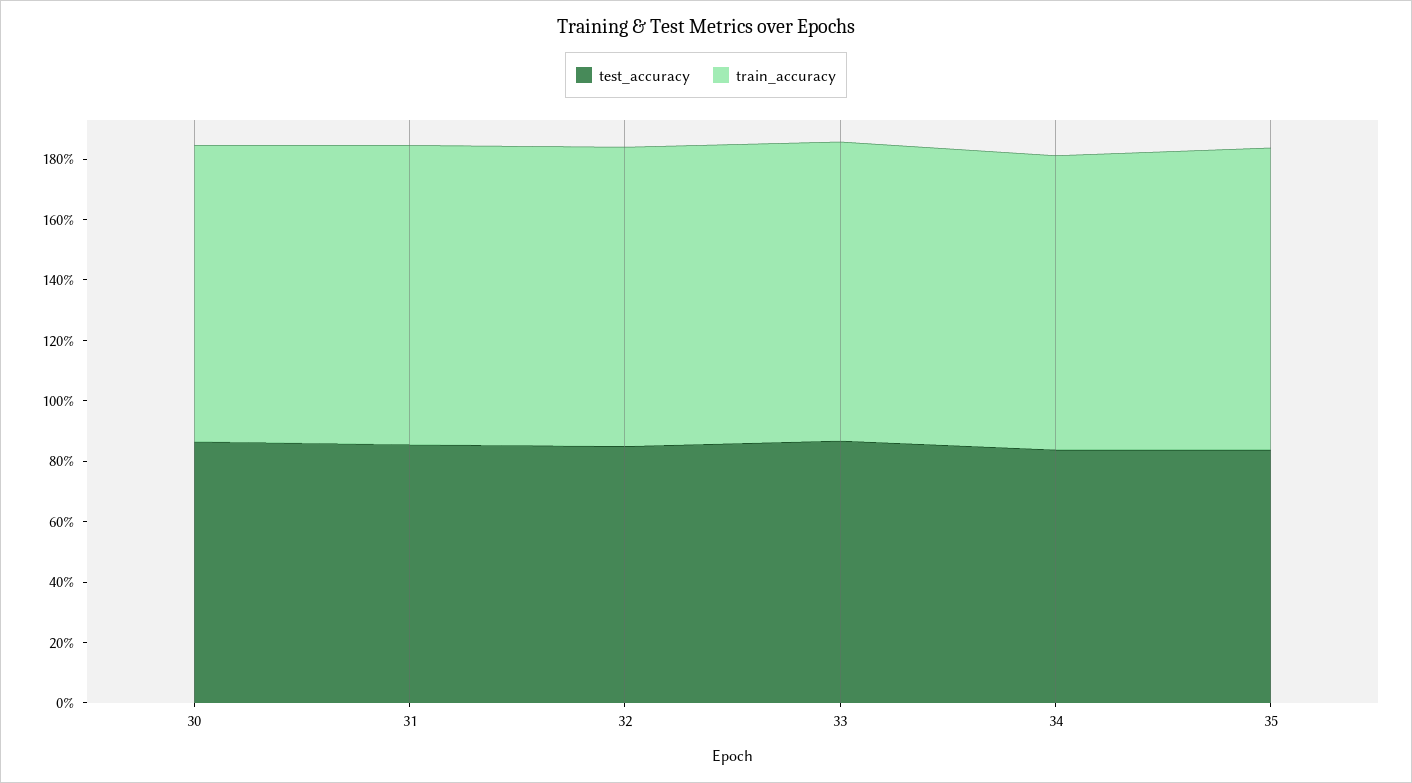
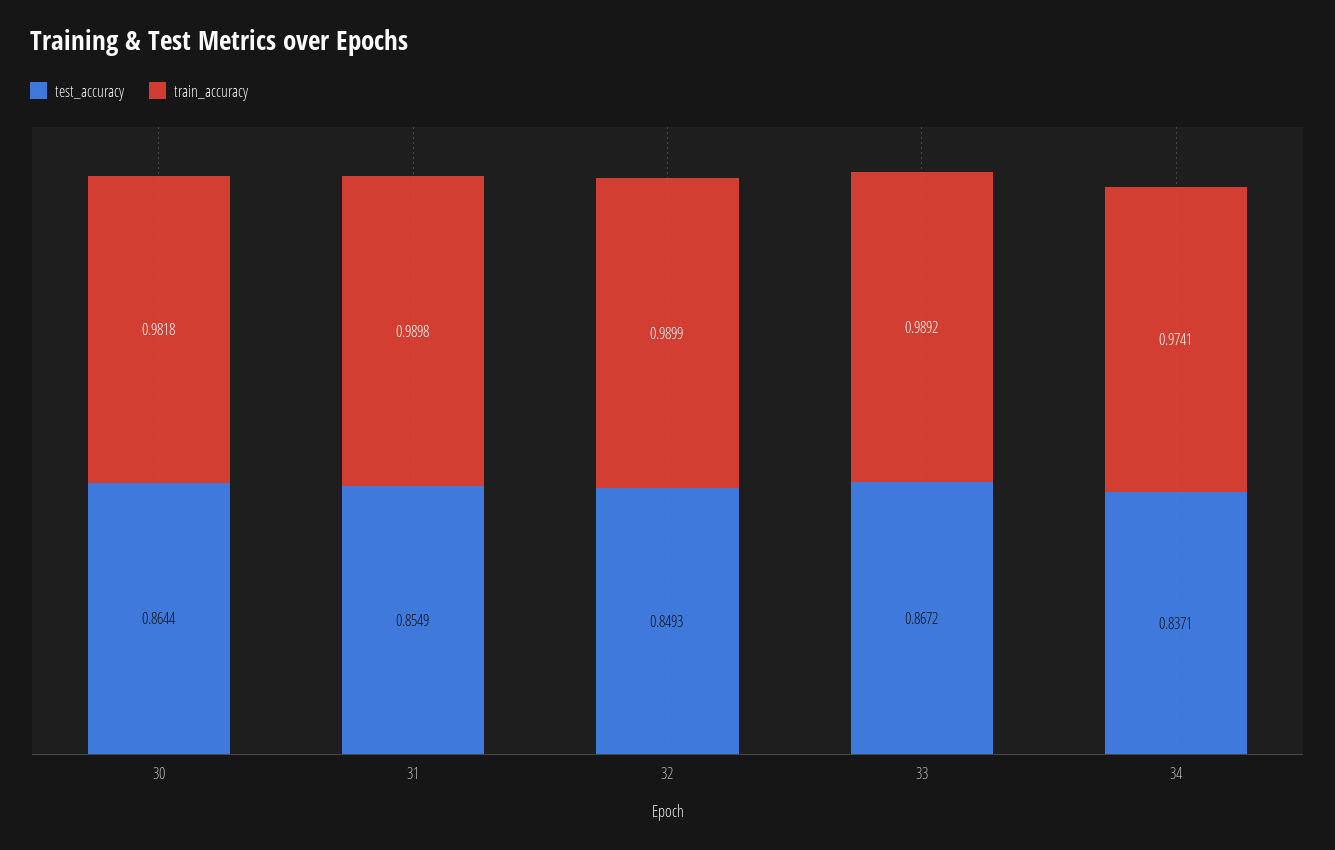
  {
    "test_accuracy": {
      "30": 0.8644,
      "31": 0.8549,
      "32": 0.8493,
      "33": 0.8672,
-     "34": 0.8371,
+     "34": 0.8371
-     "35": 0.85
    },
    "train_accuracy": {
      "30": 0.9818,
      "31": 0.9898,
      "32": 0.9899,
      "33": 0.9892,
-     "34": 0.9741,
+     "34": 0.9741
-     "35": 1
    }
  }

